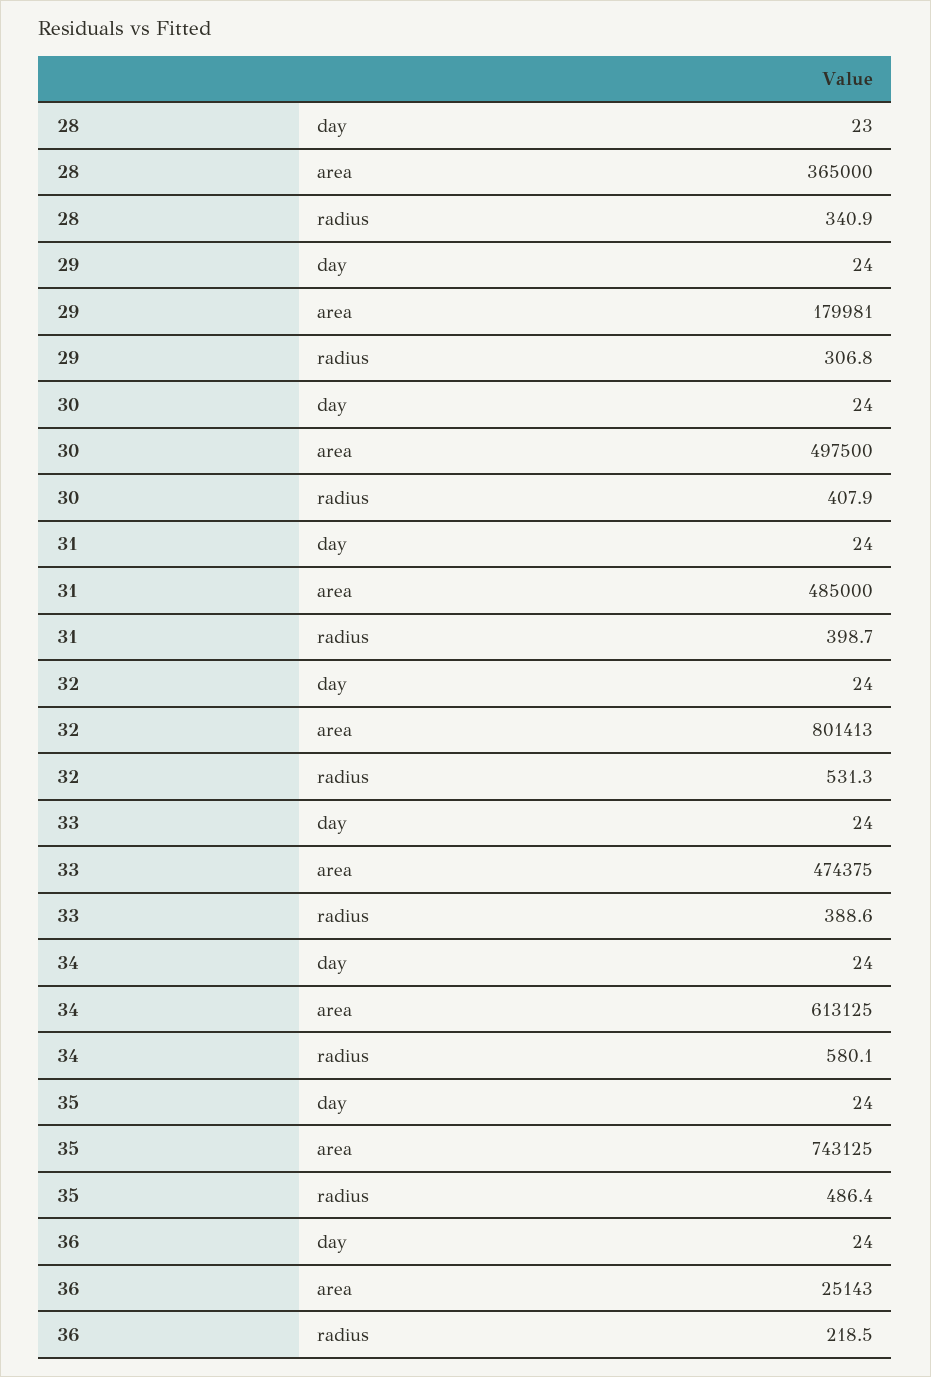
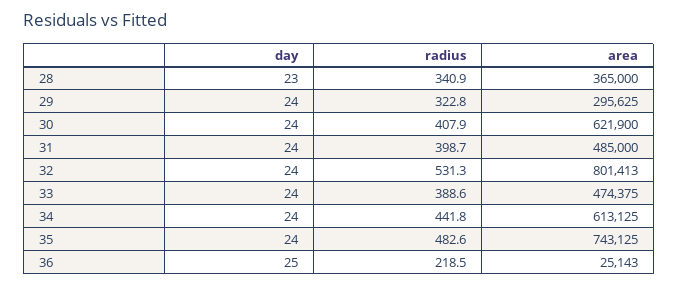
  {
    "28": {
      "day": 23,
      "area": 365000,
      "radius": 340.9
    },
    "29": {
      "day": 24,
-     "area": 179981,
+     "area": 295625,
-     "radius": 306.8
+     "radius": 322.8
    },
    "30": {
      "day": 24,
-     "area": 497500,
+     "area": 621900,
      "radius": 407.9
    },
    "31": {
      "day": 24,
      "area": 485000,
      "radius": 398.7
    },
    "32": {
      "day": 24,
      "area": 801413,
      "radius": 531.3
    },
    "33": {
      "day": 24,
      "area": 474375,
      "radius": 388.6
    },
    "34": {
      "day": 24,
      "area": 613125,
-     "radius": 580.1
+     "radius": 441.8
    },
    "35": {
      "day": 24,
      "area": 743125,
-     "radius": 486.4
+     "radius": 482.6
    },
    "36": {
-     "day": 24,
+     "day": 25,
      "area": 25143,
      "radius": 218.5
    }
  }

